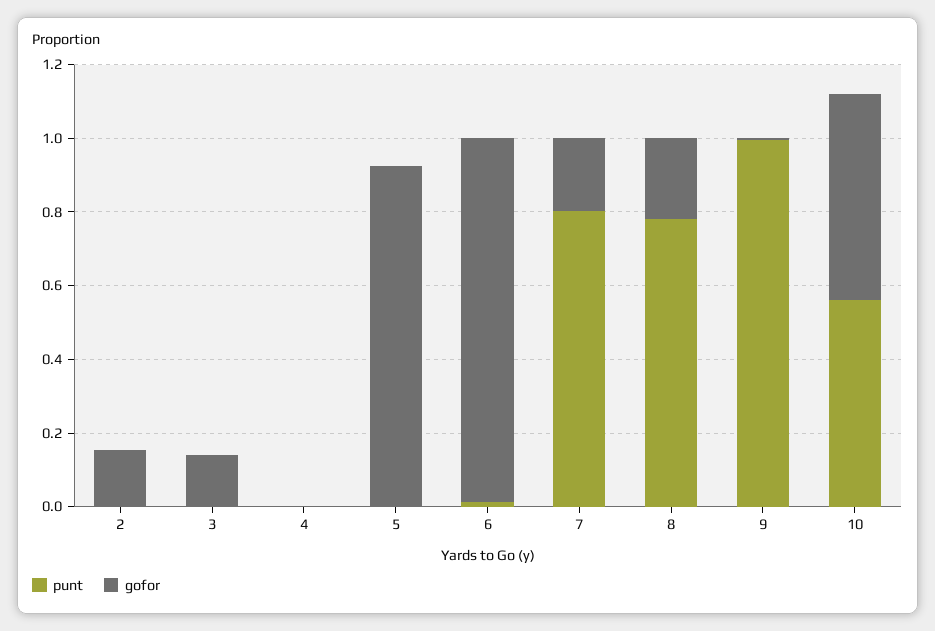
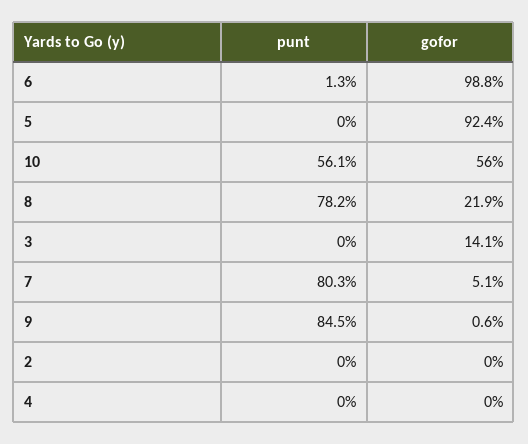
  {
    "punt": {
      "2": 0,
      "3": 0,
      "4": 0,
      "5": 0,
      "6": 0.013,
      "7": 0.803,
      "8": 0.782,
-     "9": 1,
+     "9": 0.845,
      "10": 0.561
    },
    "gofor": {
-     "2": 0.15,
+     "2": 0,
      "3": 0.141,
      "4": 0,
      "5": 0.924,
      "6": 0.988,
-     "7": 0.2,
+     "7": 0.051,
      "8": 0.219,
      "9": 0.006,
      "10": 0.56
    }
  }

